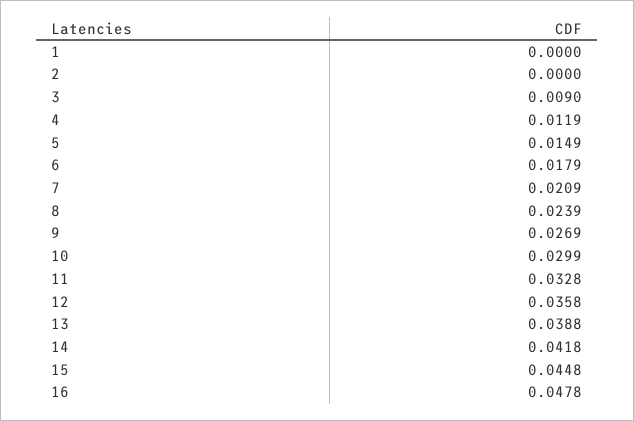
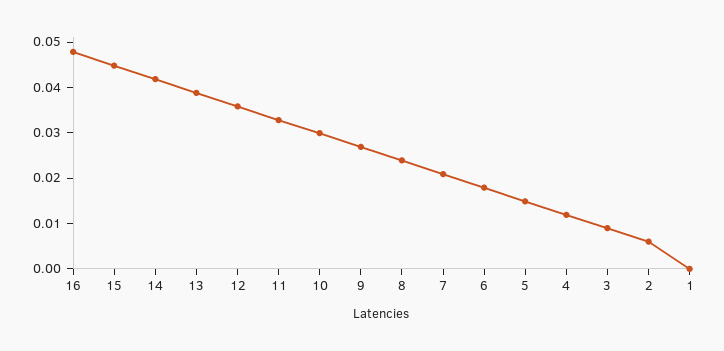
  {
    "1": 0,
-   "2": 0,
+   "2": 0.006,
    "3": 0.009,
    "4": 0.0119,
    "5": 0.0149,
    "6": 0.0179,
    "7": 0.0209,
    "8": 0.0239,
    "9": 0.0269,
    "10": 0.0299,
    "11": 0.0328,
    "12": 0.0358,
    "13": 0.0388,
    "14": 0.0418,
    "15": 0.0448,
    "16": 0.0478
  }

